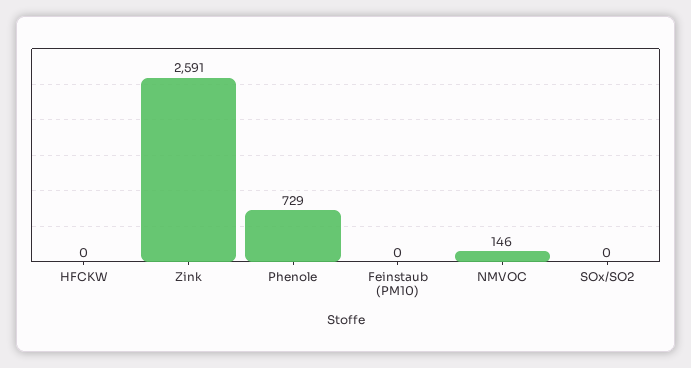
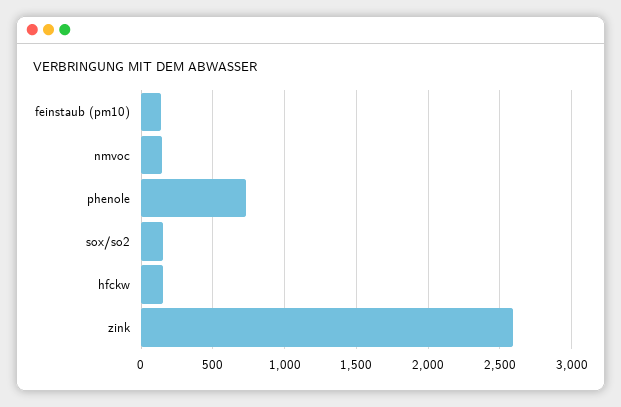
  {
-   "HFCKW": 0,
+   "HFCKW": 150,
    "Zink": 2591,
    "Phenole": 729,
-   "Feinstaub (PM10)": 0,
+   "Feinstaub (PM10)": 150,
    "NMVOC": 146,
-   "SOx/SO2": 0
+   "SOx/SO2": 150
  }

